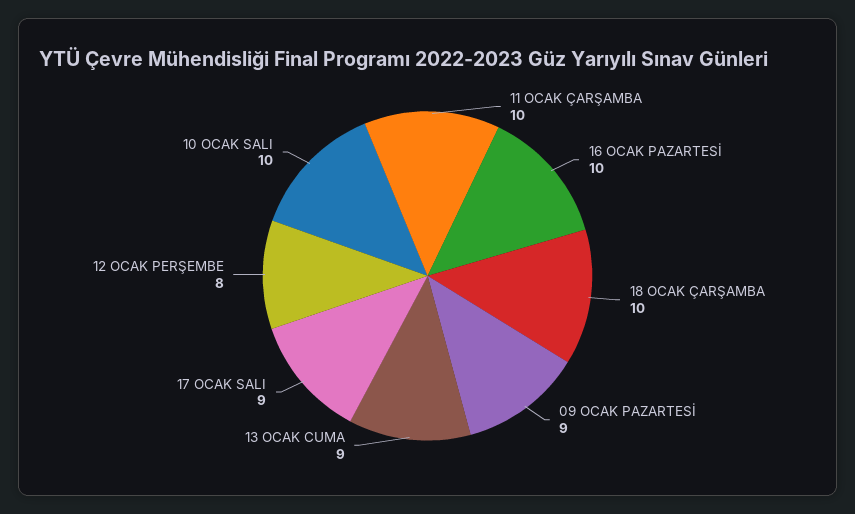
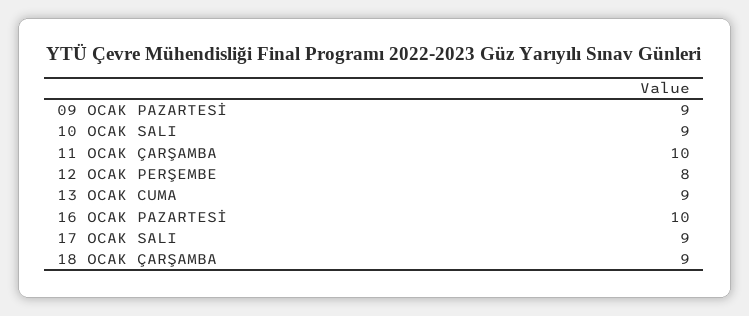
  {
    "11 OCAK ÇARŞAMBA": 10,
    "16 OCAK PAZARTESİ": 10,
-   "18 OCAK ÇARŞAMBA": 10,
+   "18 OCAK ÇARŞAMBA": 9,
    "09 OCAK PAZARTESİ": 9,
    "13 OCAK CUMA": 9,
    "17 OCAK SALI": 9,
    "12 OCAK PERŞEMBE": 8,
-   "10 OCAK SALI": 10
+   "10 OCAK SALI": 9
  }

